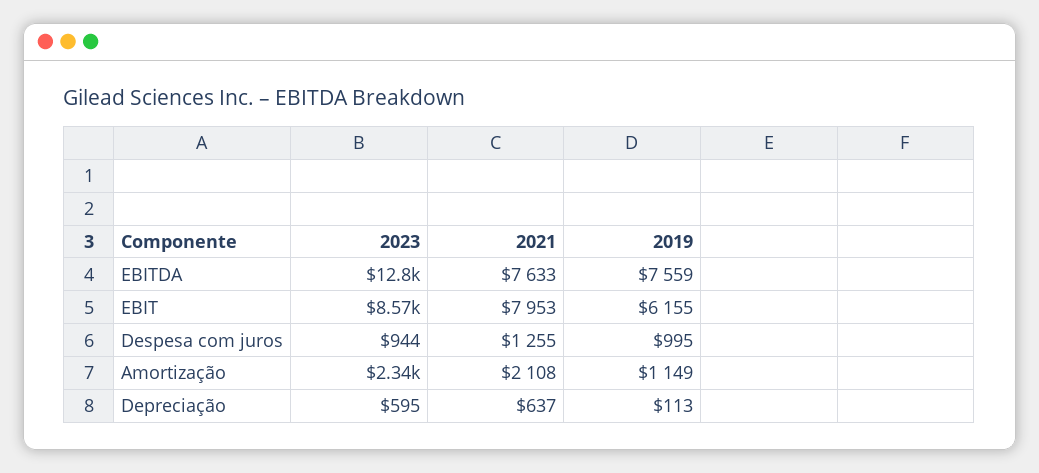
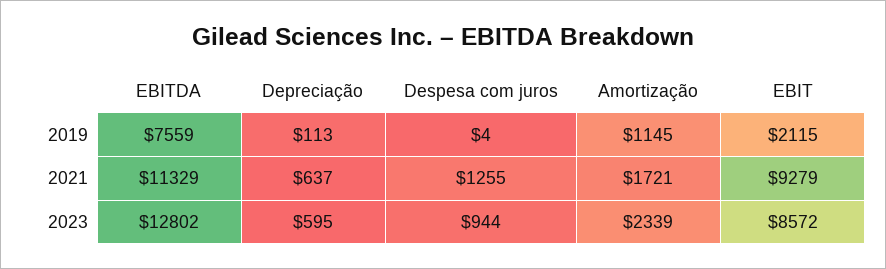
  {
    "2023": {
      "EBITDA": 12802,
      "EBIT": 8572,
      "Despesa com juros": 944,
      "Amortização": 2339,
      "Depreciação": 595
    },
    "2021": {
-     "EBITDA": 7633,
+     "EBITDA": 11329,
-     "EBIT": 7953,
+     "EBIT": 9279,
      "Despesa com juros": 1255,
-     "Amortização": 2108,
+     "Amortização": 1721,
      "Depreciação": 637
    },
    "2019": {
      "EBITDA": 7559,
-     "EBIT": 6155,
+     "EBIT": 2115,
-     "Despesa com juros": 995,
+     "Despesa com juros": 4,
-     "Amortização": 1149,
+     "Amortização": 1145,
      "Depreciação": 113
    }
  }

